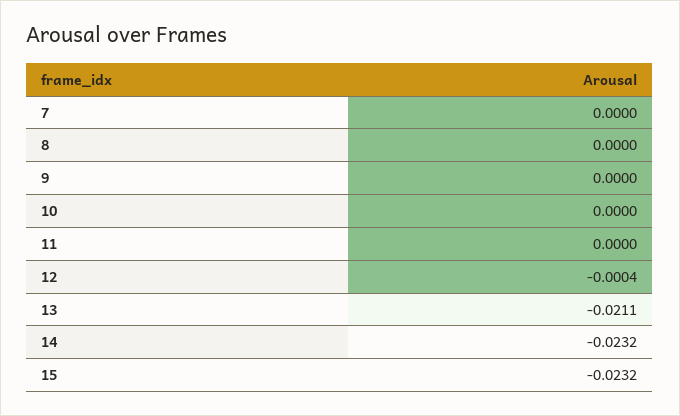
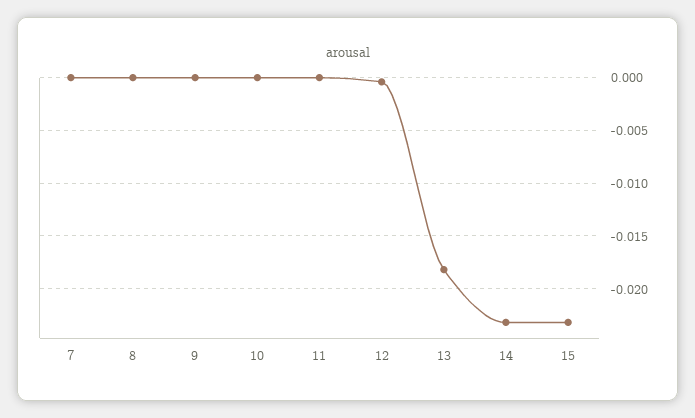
  {
    "7": 0,
    "8": 0,
    "9": 0,
    "10": 0,
    "11": 0,
    "12": -0.0004,
-   "13": -0.0211,
+   "13": -0.018,
    "14": -0.0232,
    "15": -0.0232
  }

